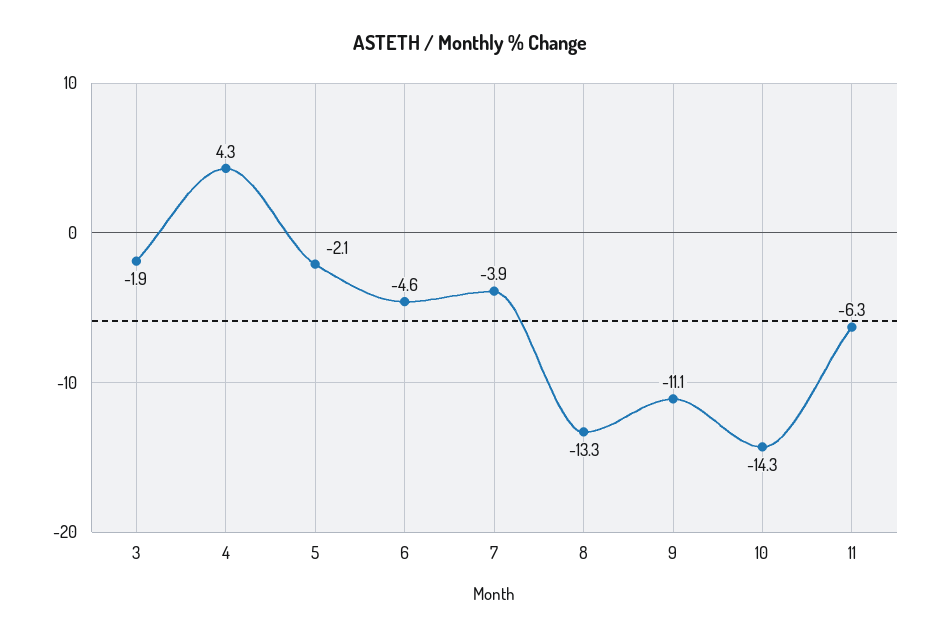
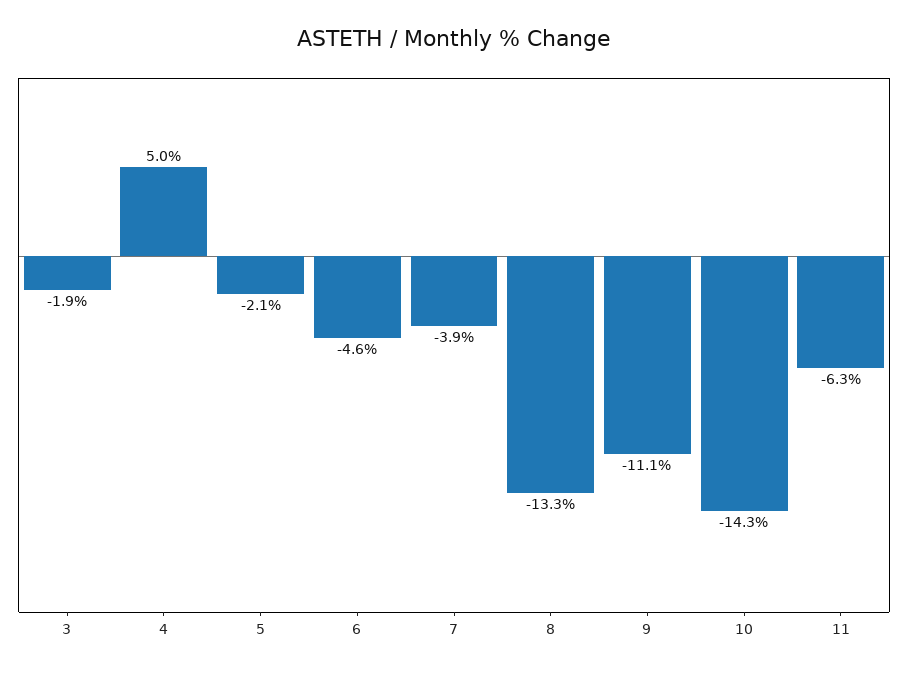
  {
    "3": -1.9,
-   "4": 4.3,
+   "4": 5,
    "5": -2.1,
    "6": -4.6,
    "7": -3.9,
    "8": -13.3,
    "9": -11.1,
    "10": -14.3,
    "11": -6.3
  }

